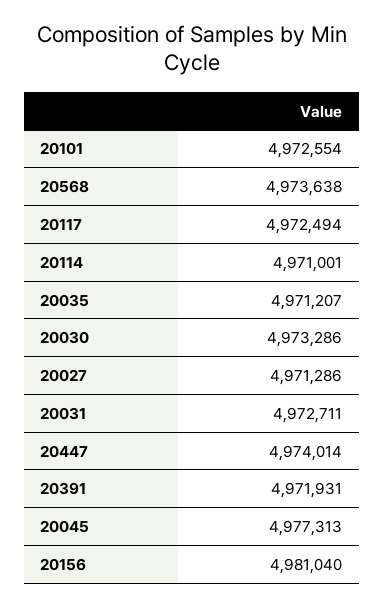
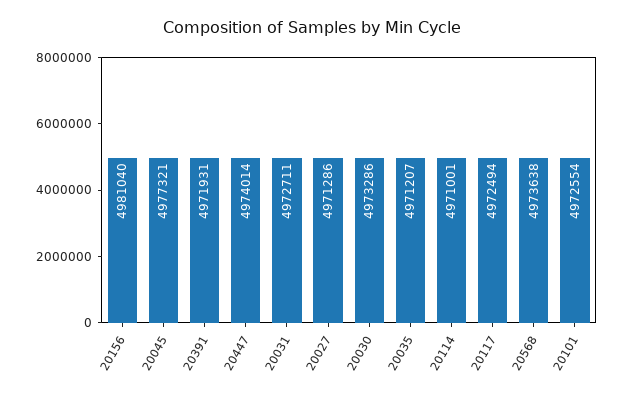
  {
    "20101": 4972554,
    "20568": 4973638,
    "20117": 4972494,
    "20114": 4971001,
    "20035": 4971207,
    "20030": 4973286,
    "20027": 4971286,
    "20031": 4972711,
    "20447": 4974014,
    "20391": 4971931,
-   "20045": 4977313,
+   "20045": 4977321,
    "20156": 4981040
  }

